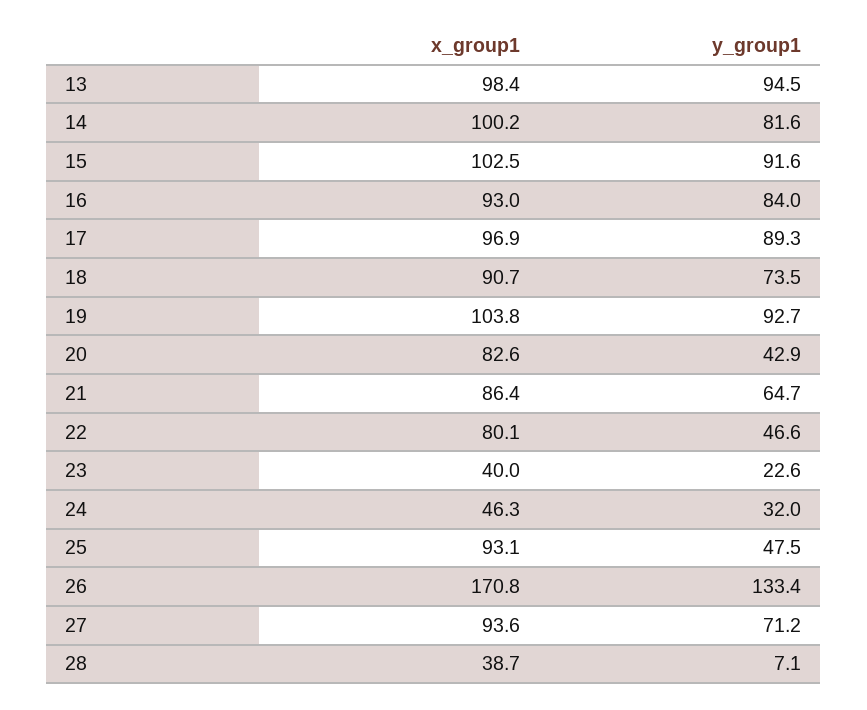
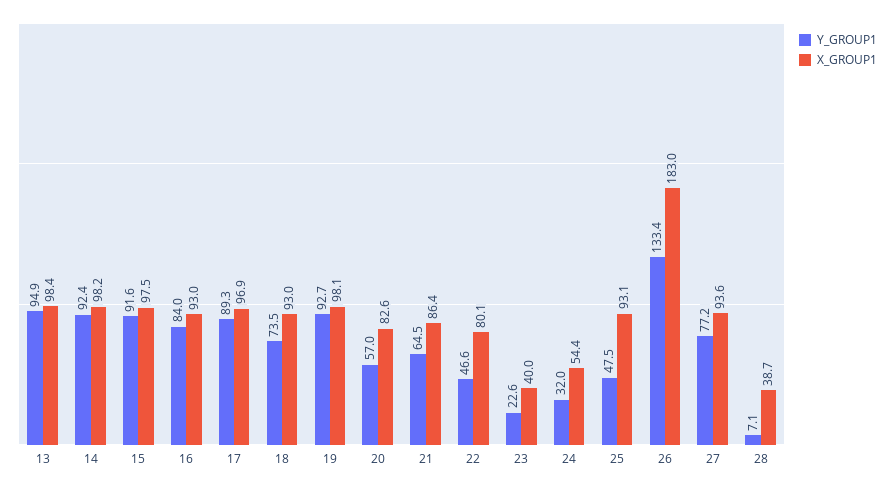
  {
    "x_group1": {
      "13": 98.4,
-     "14": 100.2,
+     "14": 98.2,
-     "15": 102.5,
+     "15": 97.5,
      "16": 93,
      "17": 96.9,
-     "18": 90.7,
+     "18": 93,
-     "19": 103.8,
+     "19": 98.1,
      "20": 82.6,
      "21": 86.4,
      "22": 80.1,
      "23": 40,
-     "24": 46.3,
+     "24": 54.4,
      "25": 93.1,
-     "26": 170.8,
+     "26": 183,
      "27": 93.6,
      "28": 38.7
    },
    "y_group1": {
-     "13": 94.5,
+     "13": 94.9,
-     "14": 81.6,
+     "14": 92.4,
      "15": 91.6,
      "16": 84,
      "17": 89.3,
      "18": 73.5,
      "19": 92.7,
-     "20": 42.9,
+     "20": 57,
-     "21": 64.7,
+     "21": 64.5,
      "22": 46.6,
      "23": 22.6,
      "24": 32,
      "25": 47.5,
      "26": 133.4,
-     "27": 71.2,
+     "27": 77.2,
      "28": 7.1
    }
  }

